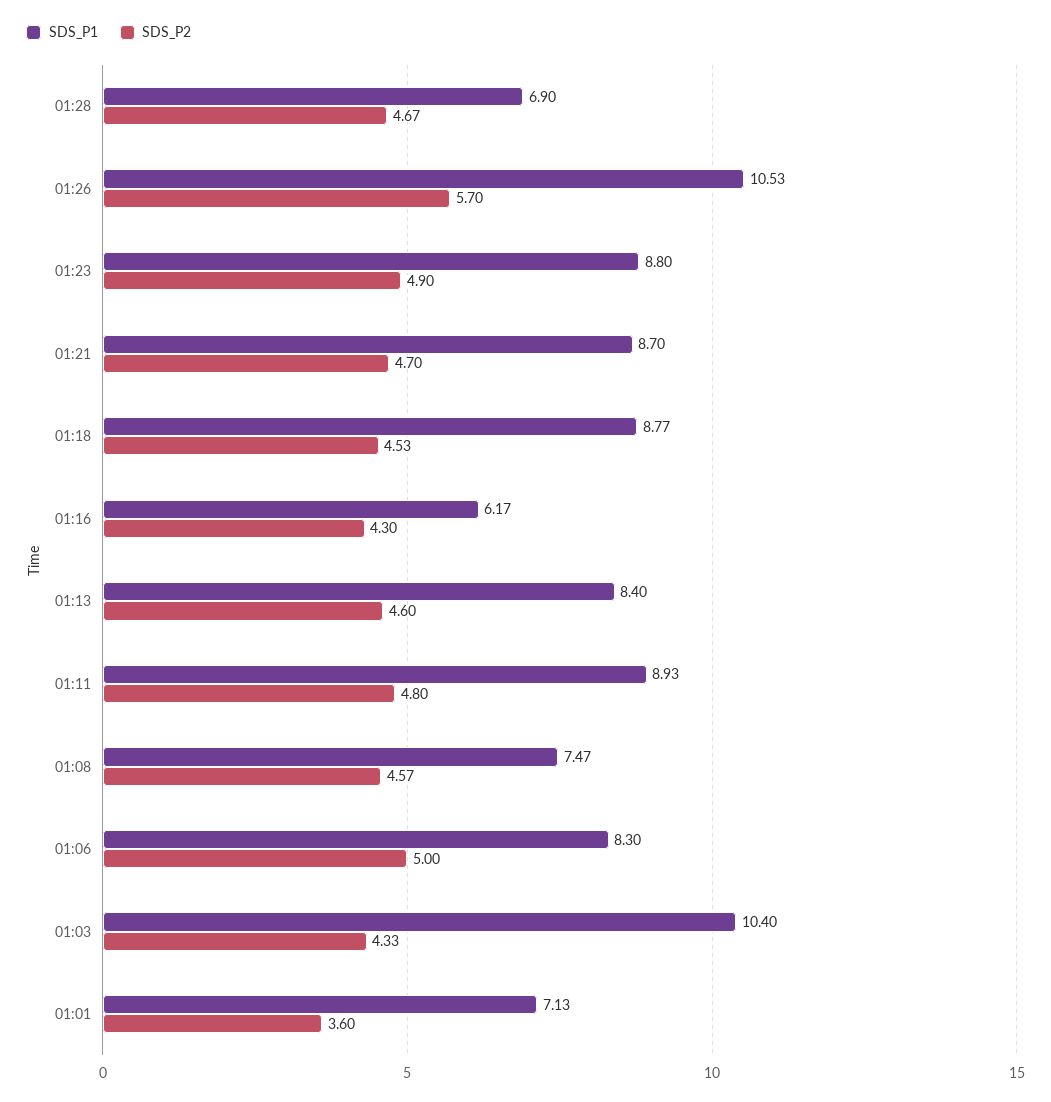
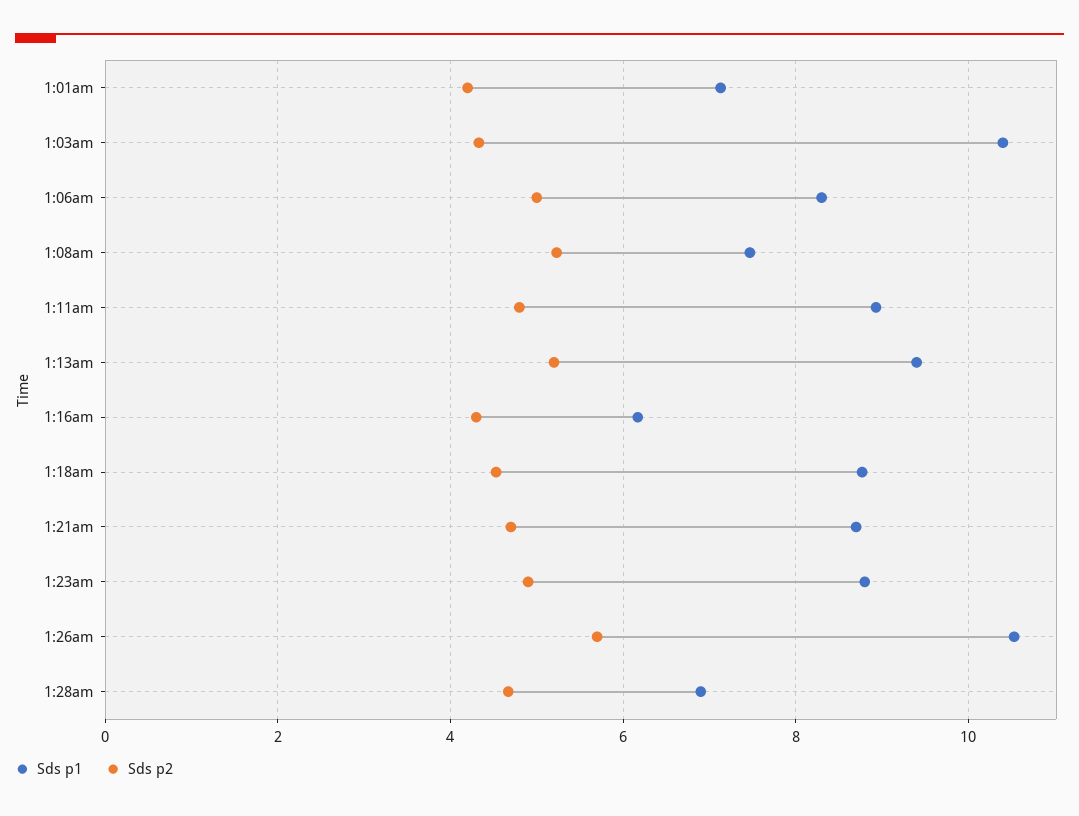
  {
    "SDS_P1": {
      "01:28": 6.9,
      "01:26": 10.53,
      "01:23": 8.8,
      "01:21": 8.7,
      "01:18": 8.77,
      "01:16": 6.17,
-     "01:13": 8.4,
+     "01:13": 9.4,
      "01:11": 8.93,
      "01:08": 7.47,
      "01:06": 8.3,
      "01:03": 10.4,
      "01:01": 7.13
    },
    "SDS_P2": {
      "01:28": 4.67,
      "01:26": 5.7,
      "01:23": 4.9,
      "01:21": 4.7,
      "01:18": 4.53,
      "01:16": 4.3,
-     "01:13": 4.6,
+     "01:13": 5.2,
      "01:11": 4.8,
-     "01:08": 4.57,
+     "01:08": 5.2,
      "01:06": 5,
      "01:03": 4.33,
-     "01:01": 3.6
+     "01:01": 4.2
    }
  }

